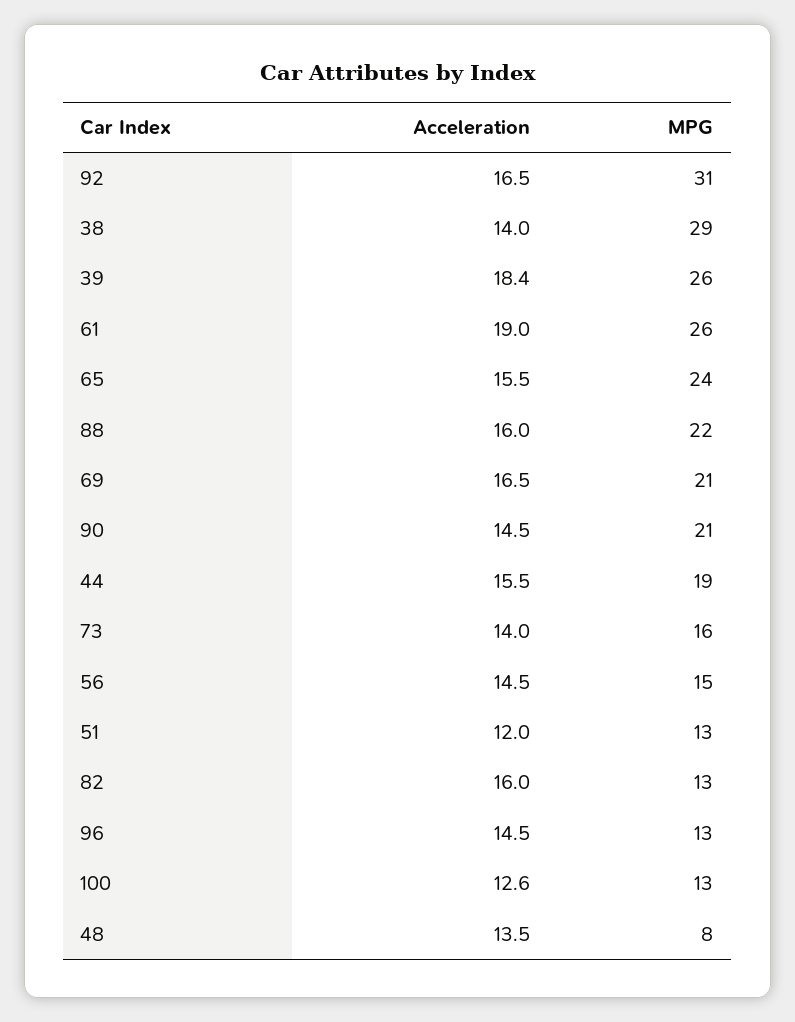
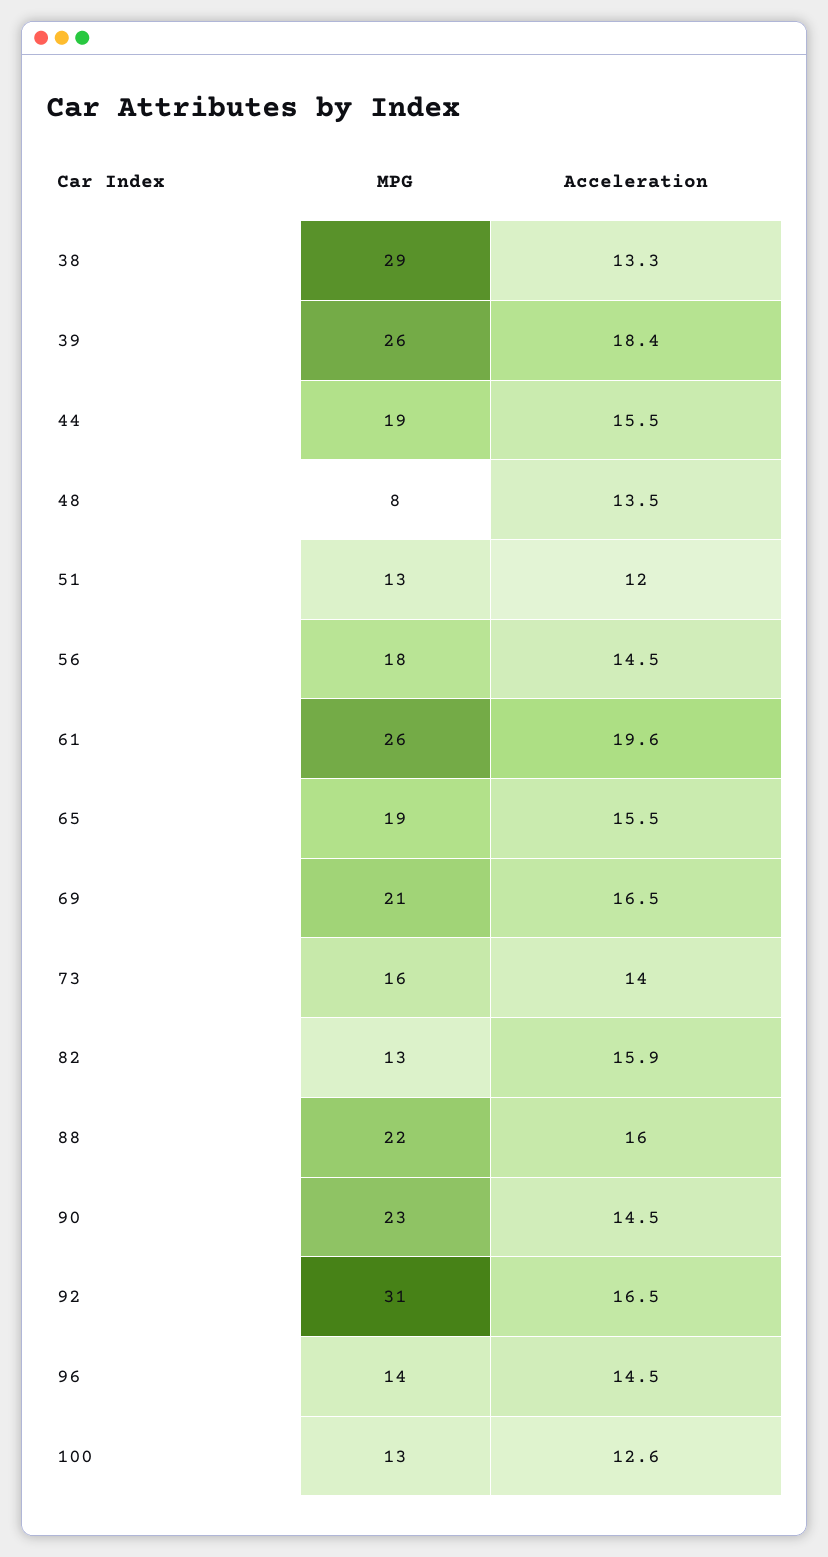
  {
    "Acceleration": {
      "92": 16.5,
-     "38": 14,
+     "38": 13.3,
      "39": 18.4,
-     "61": 19,
+     "61": 19.6,
      "65": 15.5,
      "88": 16,
      "69": 16.5,
      "90": 14.5,
      "44": 15.5,
      "73": 14,
      "56": 14.5,
      "51": 12,
-     "82": 16,
+     "82": 15.9,
      "96": 14.5,
      "100": 12.6,
      "48": 13.5
    },
    "MPG": {
      "92": 31,
      "38": 29,
      "39": 26,
      "61": 26,
-     "65": 24,
+     "65": 19,
      "88": 22,
      "69": 21,
-     "90": 21,
+     "90": 23,
      "44": 19,
      "73": 16,
-     "56": 15,
+     "56": 18,
      "51": 13,
      "82": 13,
-     "96": 13,
+     "96": 14,
      "100": 13,
      "48": 8
    }
  }

